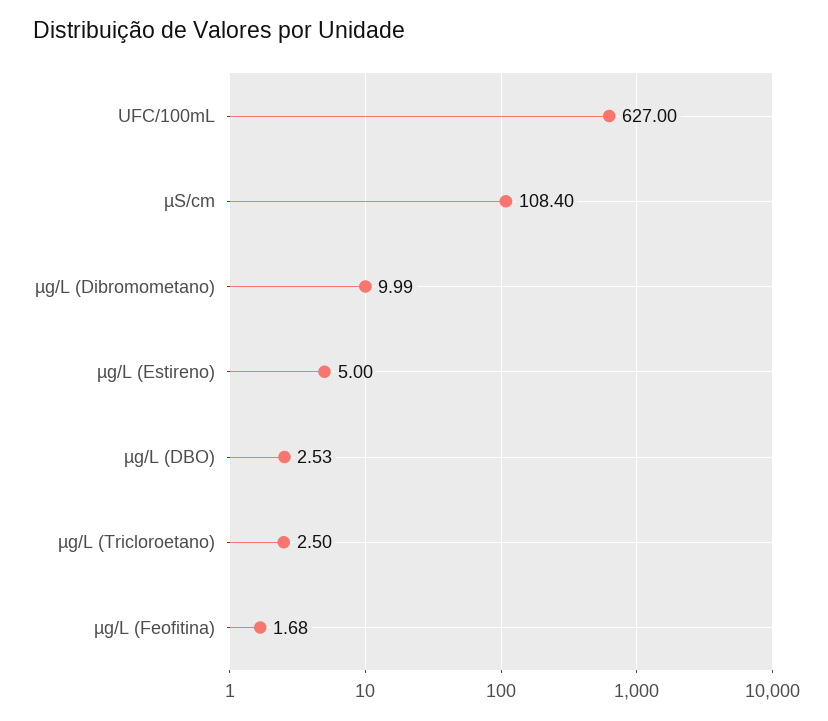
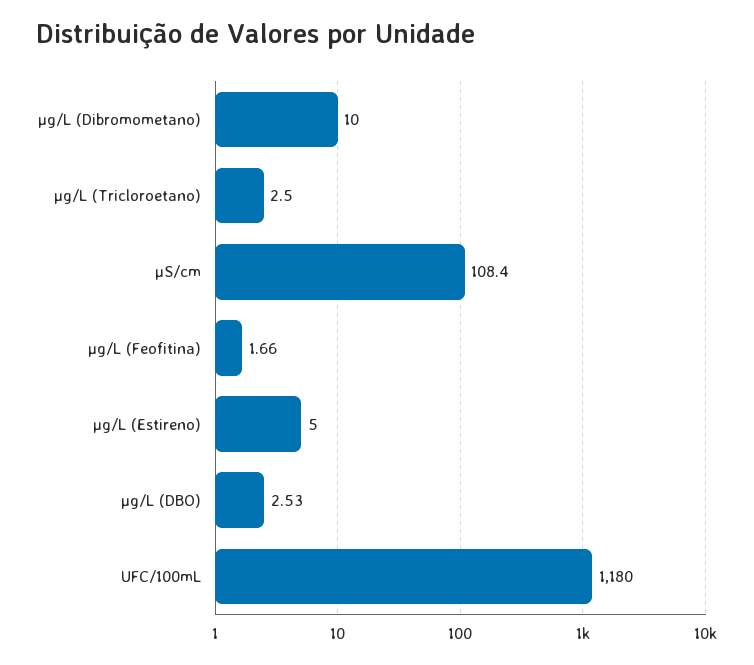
  {
-   "UFC/100mL": 627,
+   "UFC/100mL": 1180,
    "µS/cm": 108.4,
-   "µg/L (Dibromometano)": 9.99,
+   "µg/L (Dibromometano)": 10,
    "µg/L (Estireno)": 5,
    "µg/L (DBO)": 2.53,
    "µg/L (Tricloroetano)": 2.5,
-   "µg/L (Feofitina)": 1.68
+   "µg/L (Feofitina)": 1.66
  }

